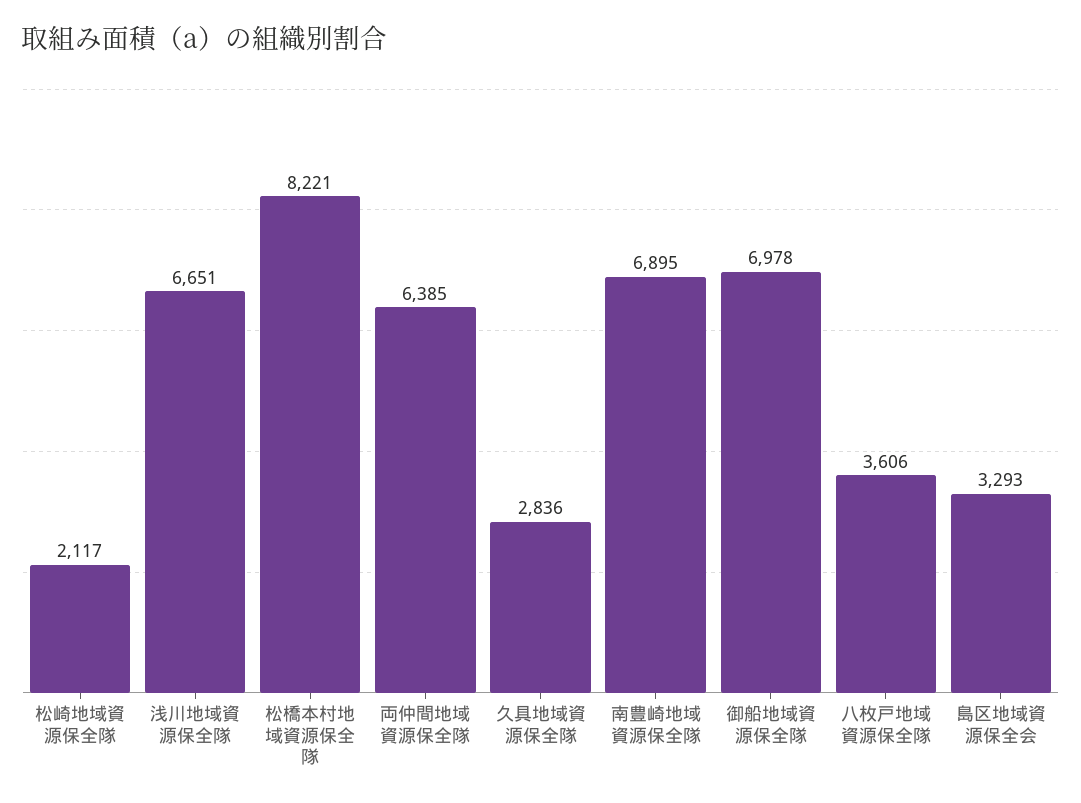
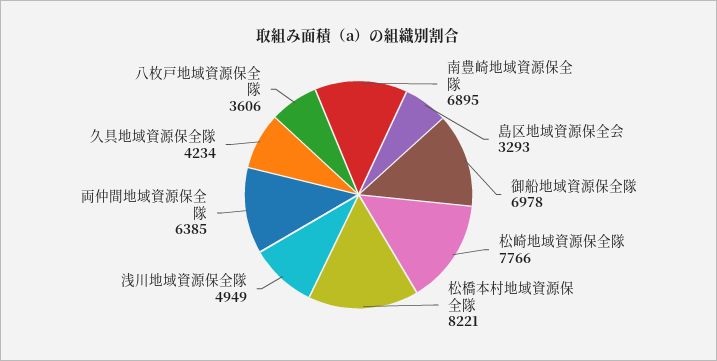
  {
-   "松崎地域資源保全隊": 2117,
+   "松崎地域資源保全隊": 7766,
-   "浅川地域資源保全隊": 6651,
+   "浅川地域資源保全隊": 4949,
    "松橋本村地域資源保全隊": 8221,
    "両仲間地域資源保全隊": 6385,
-   "久具地域資源保全隊": 2836,
+   "久具地域資源保全隊": 4234,
    "南豊崎地域資源保全隊": 6895,
    "御船地域資源保全隊": 6978,
    "八枚戸地域資源保全隊": 3606,
    "島区地域資源保全会": 3293
  }

